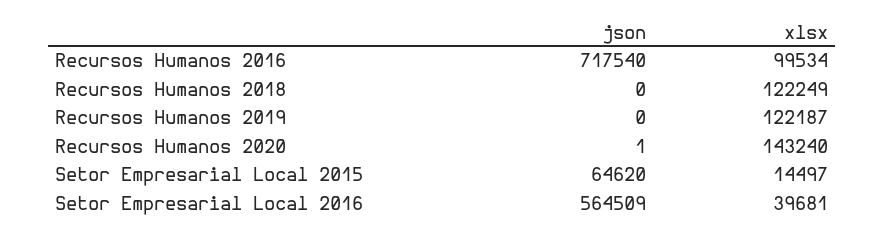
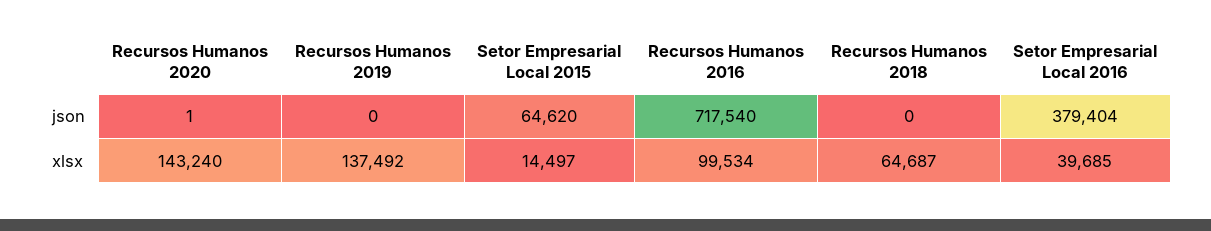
  {
    "json": {
      "Recursos Humanos 2016": 717540,
      "Recursos Humanos 2018": 0,
      "Recursos Humanos 2019": 0,
      "Recursos Humanos 2020": 1,
      "Setor Empresarial Local 2015": 64620,
-     "Setor Empresarial Local 2016": 564509
+     "Setor Empresarial Local 2016": 379404
    },
    "xlsx": {
      "Recursos Humanos 2016": 99534,
-     "Recursos Humanos 2018": 122249,
+     "Recursos Humanos 2018": 64687,
-     "Recursos Humanos 2019": 122187,
+     "Recursos Humanos 2019": 137492,
      "Recursos Humanos 2020": 143240,
      "Setor Empresarial Local 2015": 14497,
-     "Setor Empresarial Local 2016": 39681
+     "Setor Empresarial Local 2016": 39685
    }
  }

